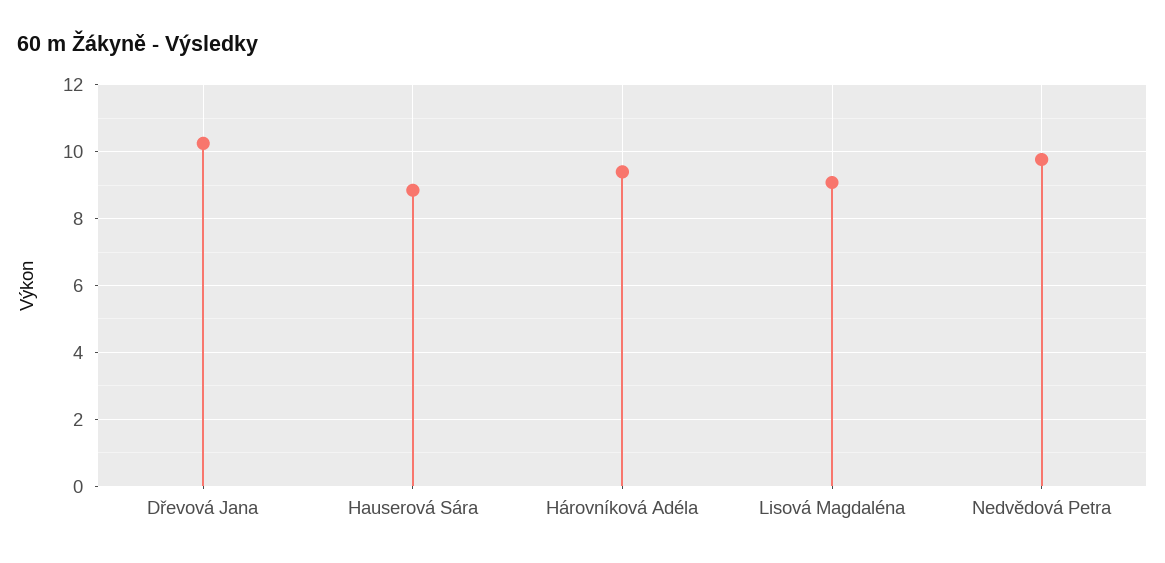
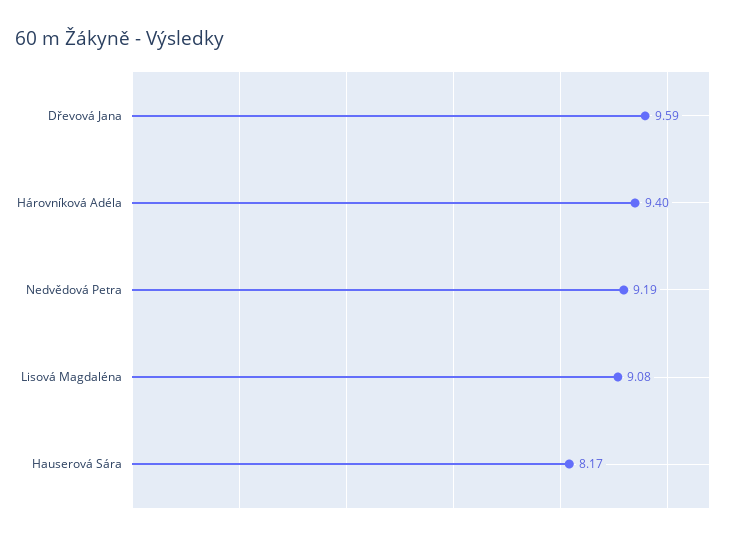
  {
-   "Dřevová Jana": 10.2,
+   "Dřevová Jana": 9.59,
-   "Hauserová Sára": 8.8,
+   "Hauserová Sára": 8.17,
    "Hárovníková Adéla": 9.4,
    "Lisová Magdaléna": 9.08,
-   "Nedvědová Petra": 9.8
+   "Nedvědová Petra": 9.19
  }

